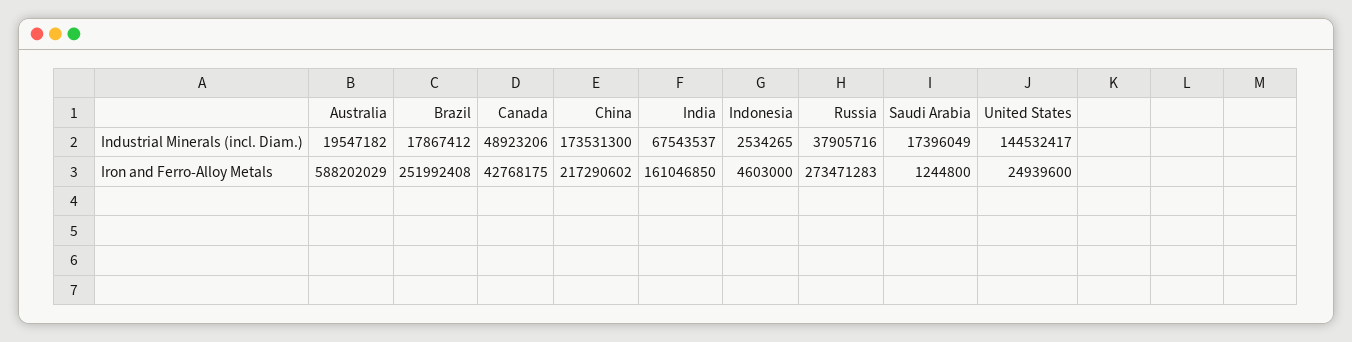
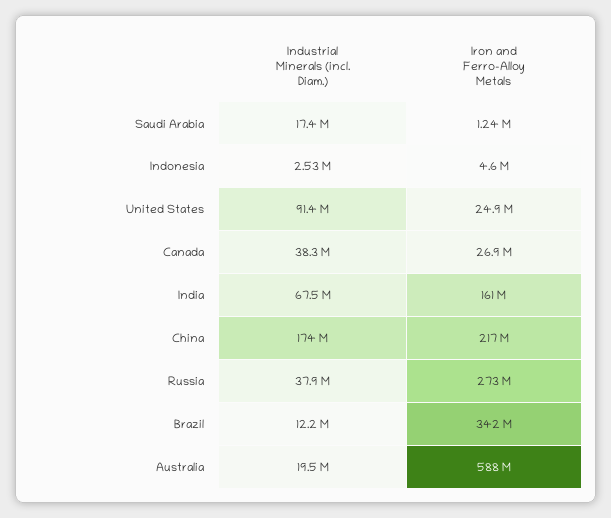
  {
    "Australia": {
      "Industrial Minerals (incl. Diam.)": 19547182,
      "Iron and Ferro-Alloy Metals": 588202029
    },
    "Brazil": {
-     "Industrial Minerals (incl. Diam.)": 17867412,
+     "Industrial Minerals (incl. Diam.)": 12200000,
-     "Iron and Ferro-Alloy Metals": 251992408
+     "Iron and Ferro-Alloy Metals": 342000000
    },
    "Canada": {
-     "Industrial Minerals (incl. Diam.)": 48923206,
+     "Industrial Minerals (incl. Diam.)": 38300000,
-     "Iron and Ferro-Alloy Metals": 42768175
+     "Iron and Ferro-Alloy Metals": 26900000
    },
    "China": {
      "Industrial Minerals (incl. Diam.)": 173531300,
      "Iron and Ferro-Alloy Metals": 217290602
    },
    "India": {
      "Industrial Minerals (incl. Diam.)": 67543537,
      "Iron and Ferro-Alloy Metals": 161046850
    },
    "Indonesia": {
      "Industrial Minerals (incl. Diam.)": 2534265,
      "Iron and Ferro-Alloy Metals": 4603000
    },
    "Russia": {
      "Industrial Minerals (incl. Diam.)": 37905716,
      "Iron and Ferro-Alloy Metals": 273471283
    },
    "Saudi Arabia": {
      "Industrial Minerals (incl. Diam.)": 17396049,
      "Iron and Ferro-Alloy Metals": 1244800
    },
    "United States": {
-     "Industrial Minerals (incl. Diam.)": 144532417,
+     "Industrial Minerals (incl. Diam.)": 91400000,
      "Iron and Ferro-Alloy Metals": 24939600
    }
  }

